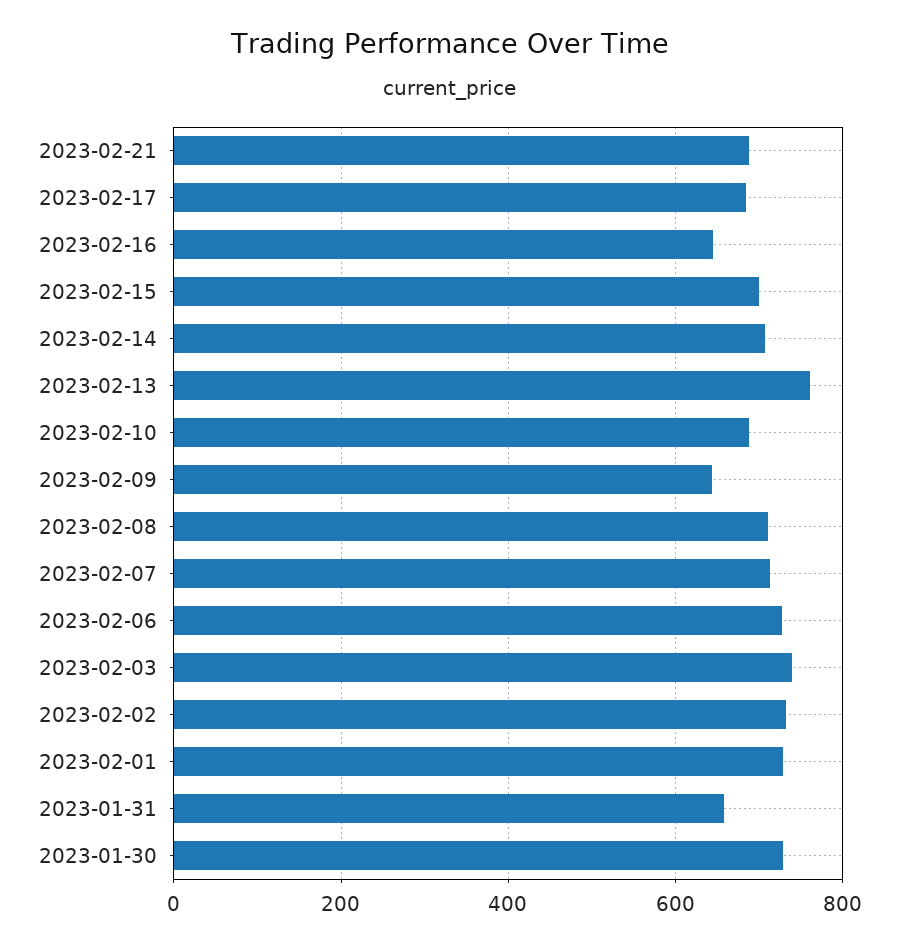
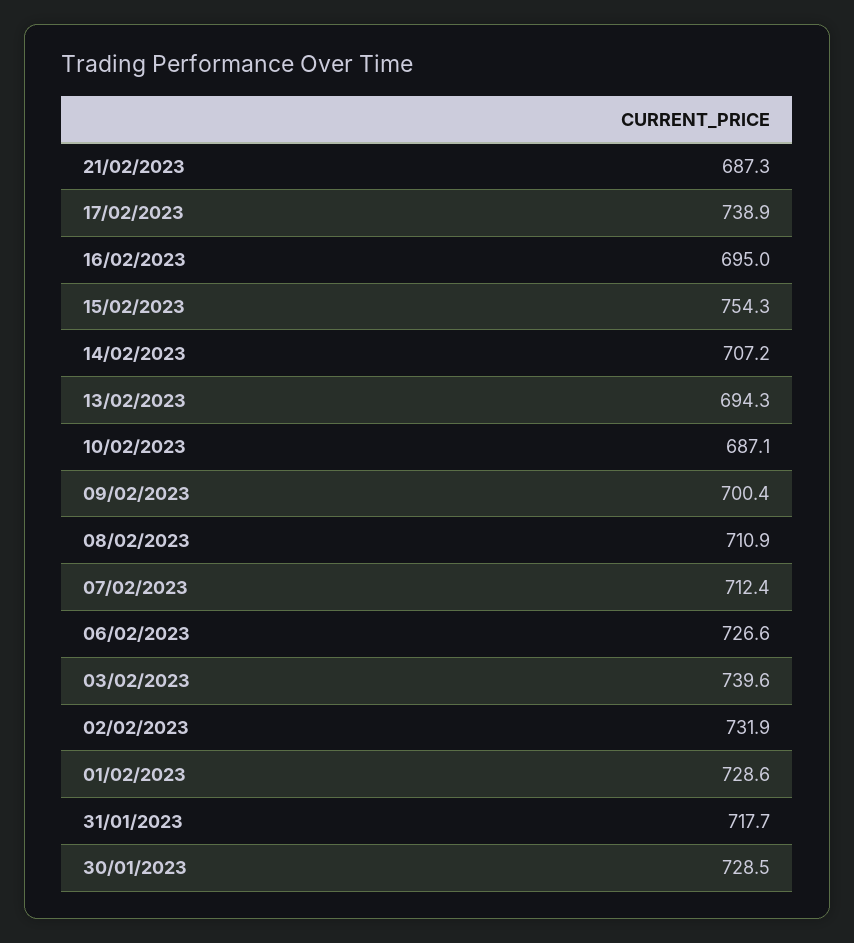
  {
    "2023-02-21": 687.3,
-   "2023-02-17": 680,
+   "2023-02-17": 738.9,
-   "2023-02-16": 640,
+   "2023-02-16": 695,
-   "2023-02-15": 700,
+   "2023-02-15": 754.3,
    "2023-02-14": 707.2,
-   "2023-02-13": 760,
+   "2023-02-13": 694.3,
    "2023-02-10": 687.1,
-   "2023-02-09": 640,
+   "2023-02-09": 700.4,
    "2023-02-08": 710.9,
    "2023-02-07": 712.4,
    "2023-02-06": 726.6,
    "2023-02-03": 739.6,
    "2023-02-02": 731.9,
    "2023-02-01": 728.6,
-   "2023-01-31": 660,
+   "2023-01-31": 717.7,
    "2023-01-30": 728.5
  }

